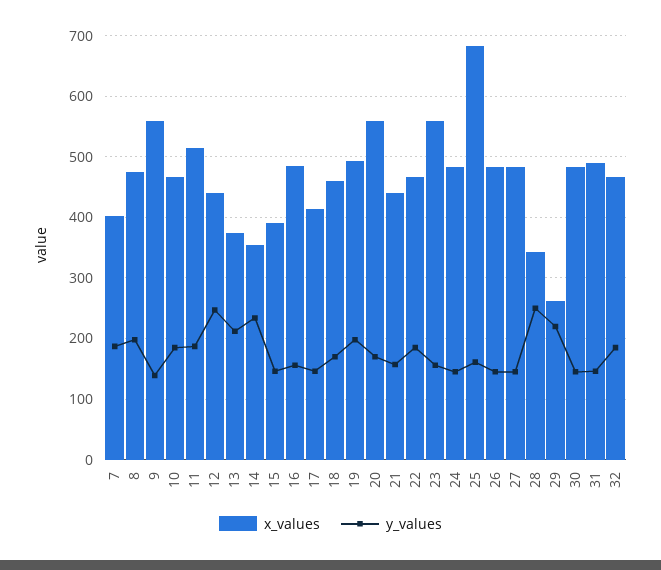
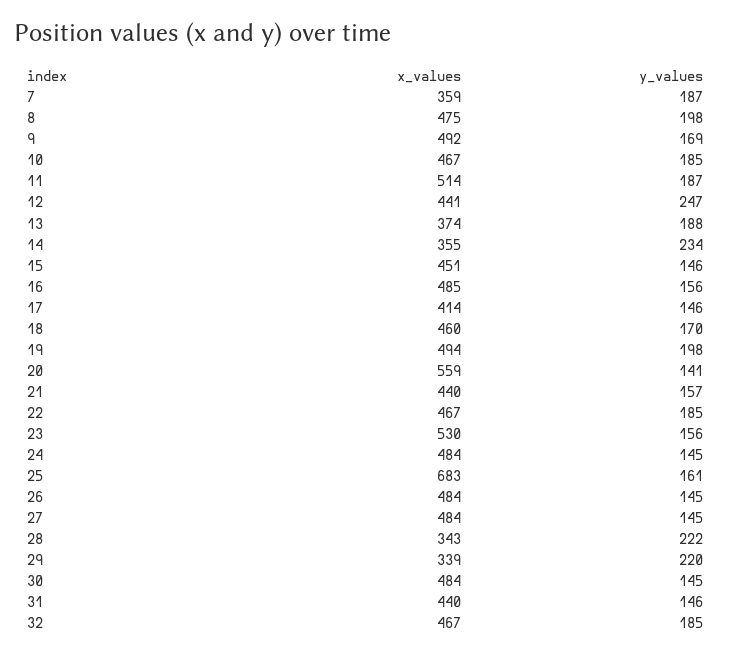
  {
    "x_values": {
-     "7": 400,
+     "7": 359,
      "8": 475,
-     "9": 560,
+     "9": 492,
      "10": 467,
      "11": 514,
      "12": 441,
      "13": 374,
      "14": 355,
-     "15": 390,
+     "15": 451,
      "16": 485,
      "17": 414,
      "18": 460,
      "19": 494,
      "20": 559,
      "21": 440,
      "22": 467,
-     "23": 560,
+     "23": 530,
      "24": 484,
      "25": 683,
      "26": 484,
      "27": 484,
      "28": 343,
-     "29": 260,
+     "29": 339,
      "30": 484,
-     "31": 490,
+     "31": 440,
      "32": 467
    },
    "y_values": {
      "7": 187,
      "8": 198,
-     "9": 140,
+     "9": 169,
      "10": 185,
      "11": 187,
      "12": 247,
-     "13": 210,
+     "13": 188,
      "14": 234,
      "15": 146,
      "16": 156,
      "17": 146,
      "18": 170,
      "19": 198,
-     "20": 170,
+     "20": 141,
      "21": 157,
      "22": 185,
      "23": 156,
      "24": 145,
      "25": 161,
      "26": 145,
      "27": 145,
-     "28": 250,
+     "28": 222,
      "29": 220,
      "30": 145,
      "31": 146,
      "32": 185
    }
  }

